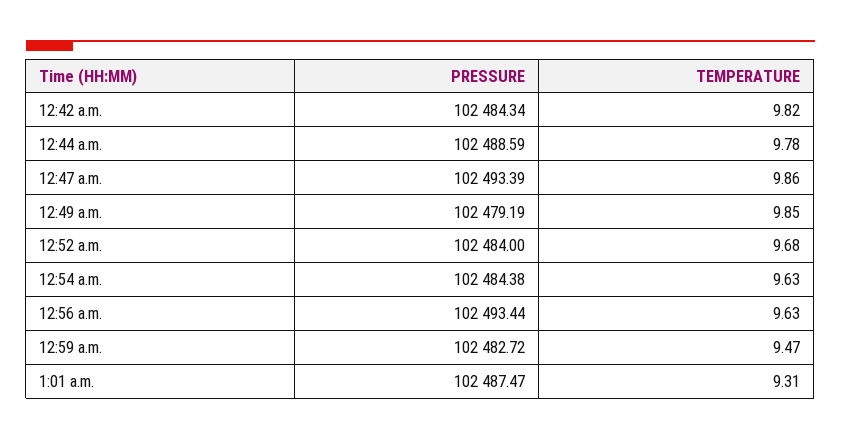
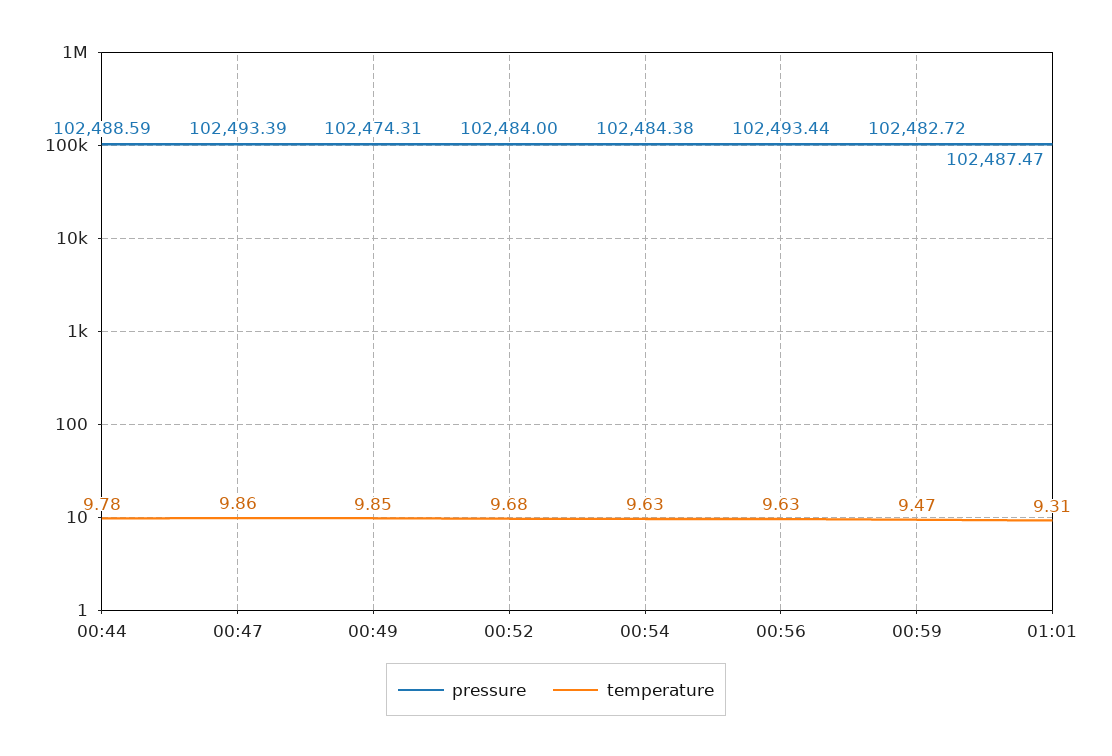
  {
    "PRESSURE": {
-     "12:42 a.m.": 102484.34,
      "12:44 a.m.": 102488.59,
      "12:47 a.m.": 102493.39,
-     "12:49 a.m.": 102479.19,
+     "12:49 a.m.": 102474.31,
      "12:52 a.m.": 102484,
      "12:54 a.m.": 102484.38,
      "12:56 a.m.": 102493.44,
      "12:59 a.m.": 102482.72,
      "1:01 a.m.": 102487.47
    },
    "TEMPERATURE": {
-     "12:42 a.m.": 9.82,
      "12:44 a.m.": 9.78,
      "12:47 a.m.": 9.86,
      "12:49 a.m.": 9.85,
      "12:52 a.m.": 9.68,
      "12:54 a.m.": 9.63,
      "12:56 a.m.": 9.63,
      "12:59 a.m.": 9.47,
      "1:01 a.m.": 9.31
    }
  }

